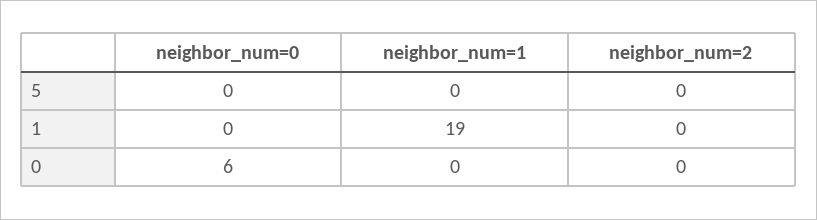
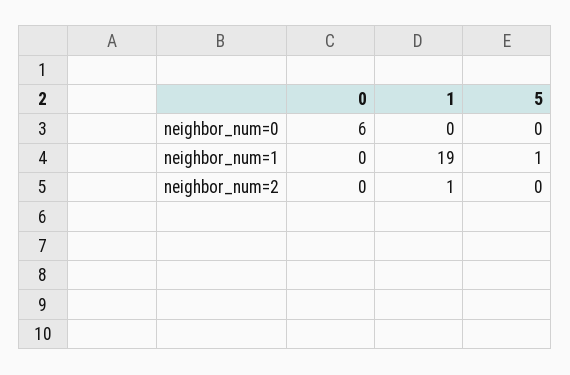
  {
    "neighbor_num=0": {
      "5": 0,
      "1": 0,
      "0": 6
    },
    "neighbor_num=1": {
-     "5": 0,
+     "5": 1,
      "1": 19,
      "0": 0
    },
    "neighbor_num=2": {
      "5": 0,
-     "1": 0,
+     "1": 1,
      "0": 0
    }
  }

